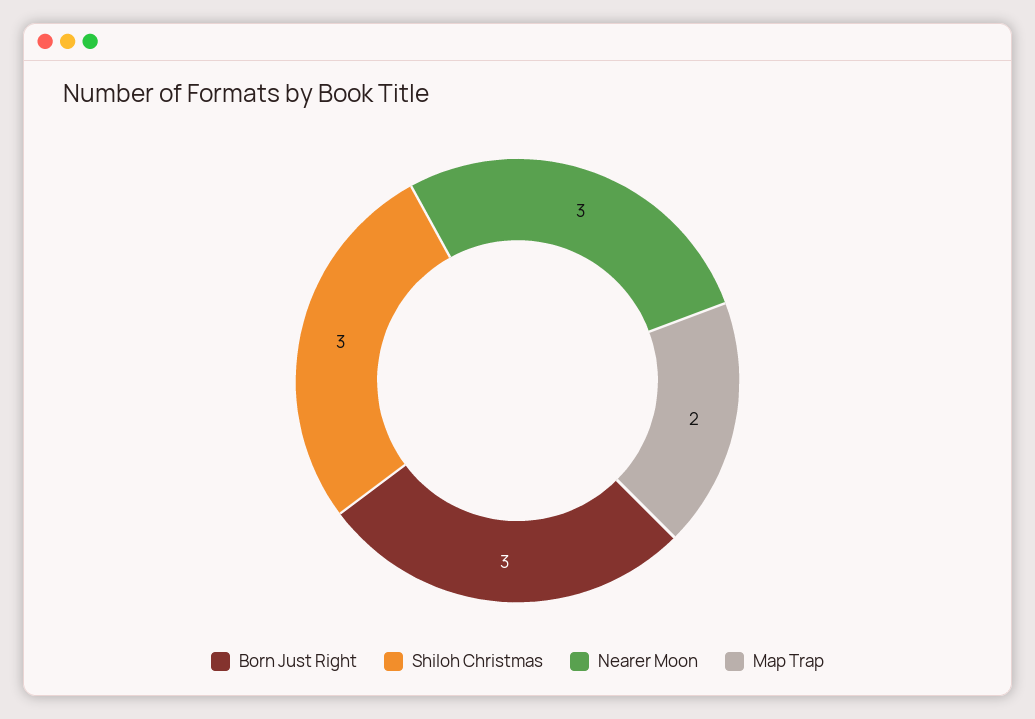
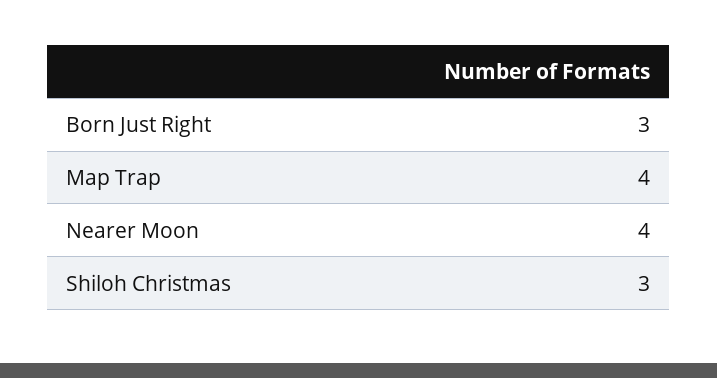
  {
    "Born Just Right": 3,
    "Shiloh Christmas": 3,
-   "Nearer Moon": 3,
+   "Nearer Moon": 4,
-   "Map Trap": 2
+   "Map Trap": 4
  }

